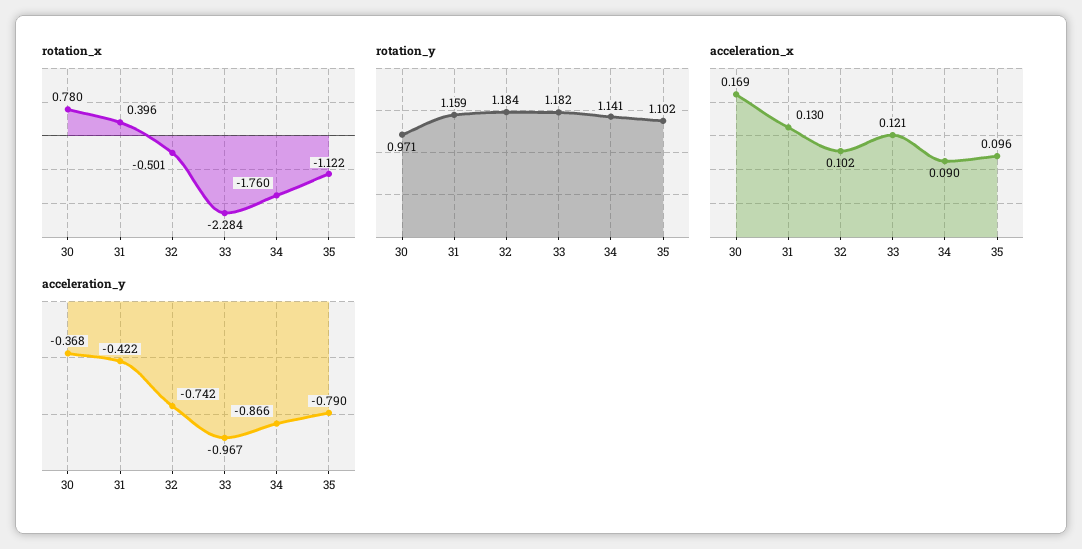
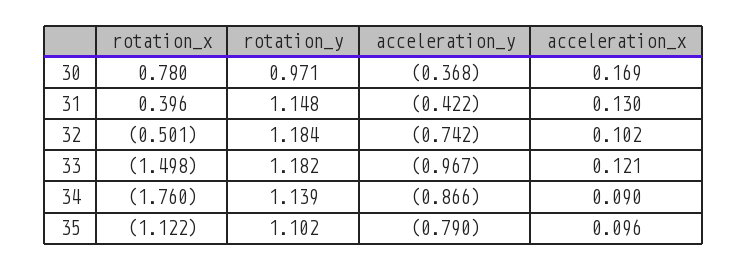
  {
    "rotation_x": {
      "30": 0.78,
      "31": 0.396,
      "32": -0.501,
-     "33": -2.284,
+     "33": -1.498,
      "34": -1.76,
      "35": -1.122
    },
    "rotation_y": {
      "30": 0.971,
-     "31": 1.159,
+     "31": 1.148,
      "32": 1.184,
      "33": 1.182,
-     "34": 1.141,
+     "34": 1.139,
      "35": 1.102
    },
    "acceleration_x": {
      "30": 0.169,
      "31": 0.13,
      "32": 0.102,
      "33": 0.121,
      "34": 0.09,
      "35": 0.096
    },
    "acceleration_y": {
      "30": -0.368,
      "31": -0.422,
      "32": -0.742,
      "33": -0.967,
      "34": -0.866,
      "35": -0.79
    }
  }

